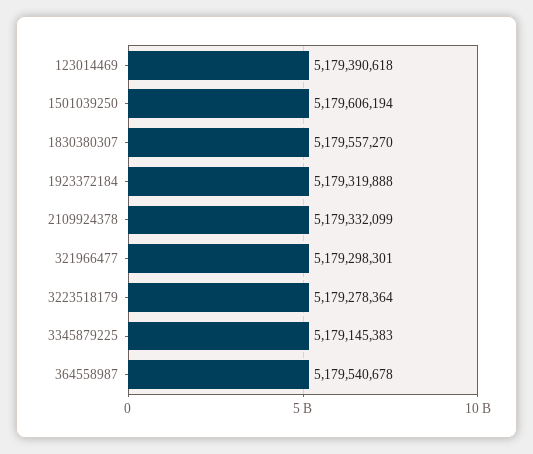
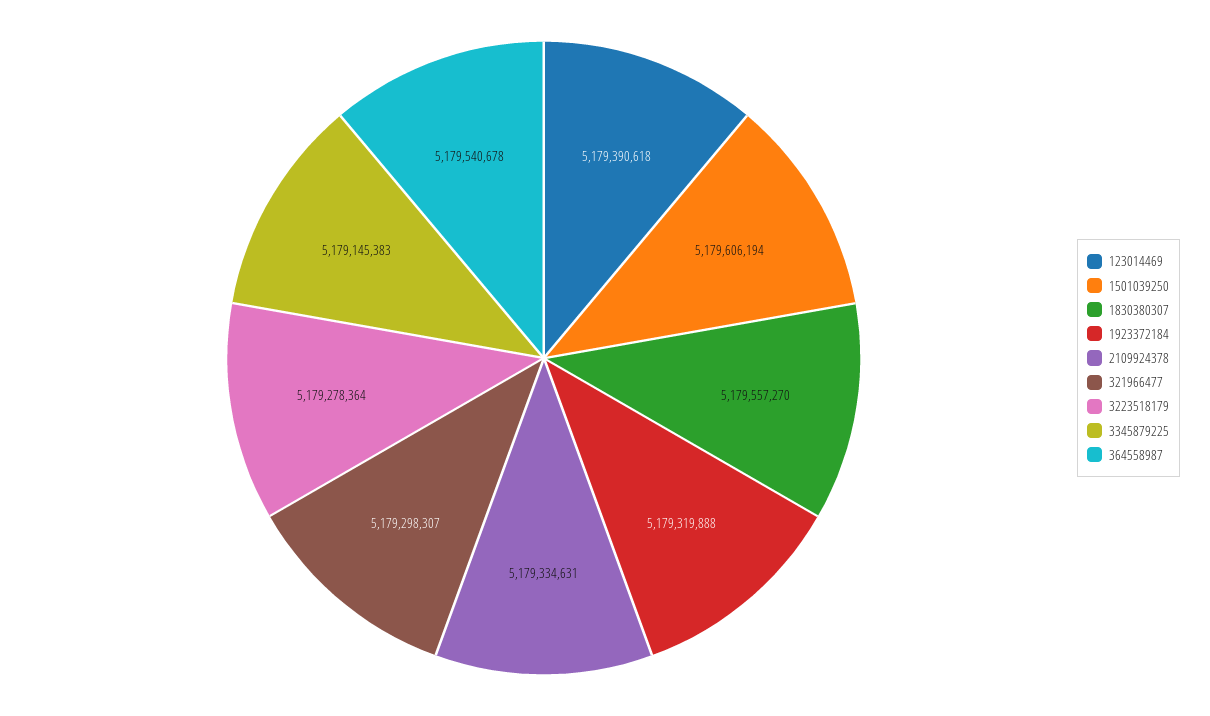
  {
    "123014469": 5179390618,
    "1501039250": 5179606194,
    "1830380307": 5179557270,
    "1923372184": 5179319888,
-   "2109924378": 5179332099,
+   "2109924378": 5179334631,
-   "321966477": 5179298301,
+   "321966477": 5179298307,
    "3223518179": 5179278364,
    "3345879225": 5179145383,
    "364558987": 5179540678
  }

